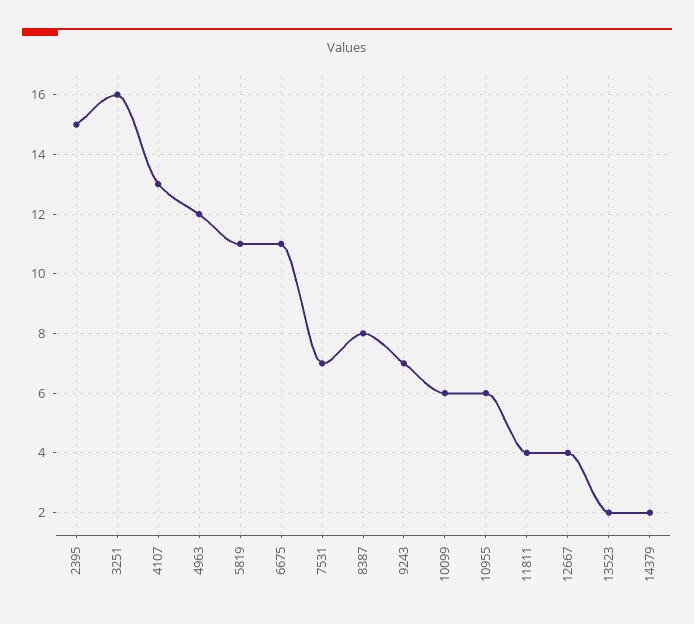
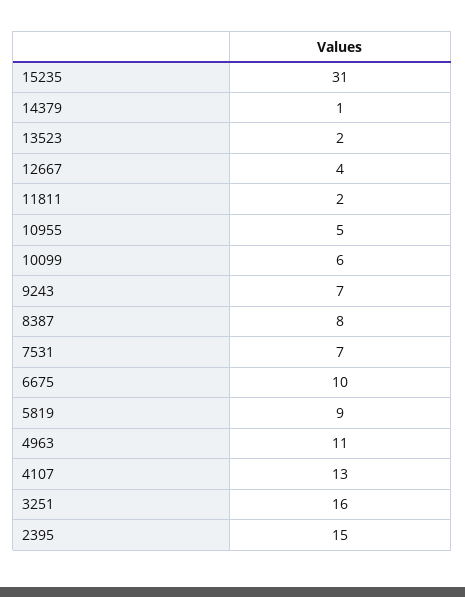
  {
    "2395": 15,
    "3251": 16,
    "4107": 13,
-   "4963": 12,
+   "4963": 11,
-   "5819": 11,
+   "5819": 9,
-   "6675": 11,
+   "6675": 10,
    "7531": 7,
    "8387": 8,
    "9243": 7,
    "10099": 6,
-   "10955": 6,
+   "10955": 5,
-   "11811": 4,
+   "11811": 2,
    "12667": 4,
    "13523": 2,
-   "14379": 2
+   "14379": 1,
+   "15235": 31
  }

